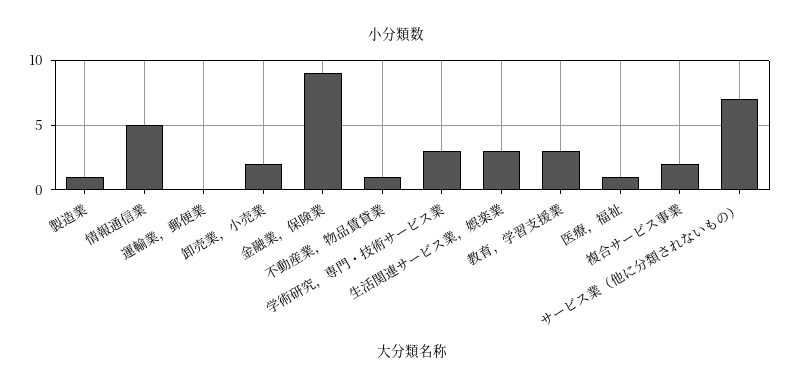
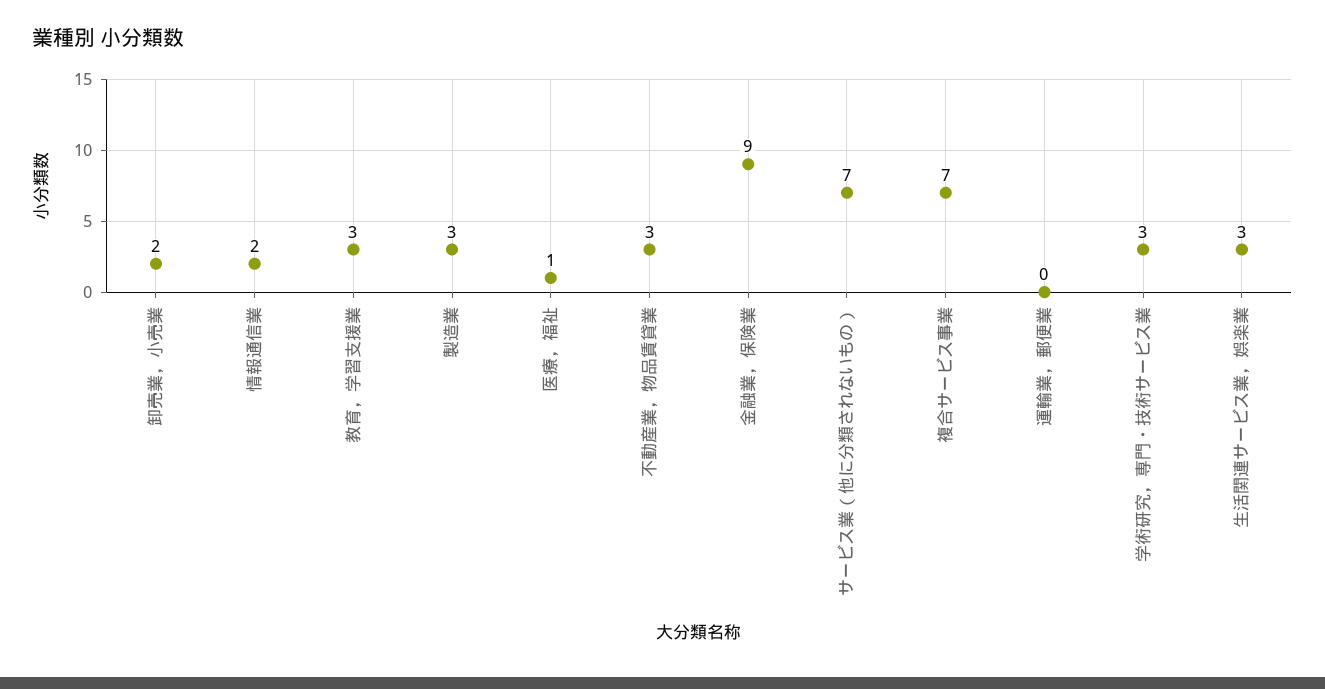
  {
-   "製造業": 1,
+   "製造業": 3,
-   "情報通信業": 5,
+   "情報通信業": 2,
    "運輸業，郵便業": 0,
    "卸売業，小売業": 2,
    "金融業，保険業": 9,
-   "不動産業，物品賃貸業": 1,
+   "不動産業，物品賃貸業": 3,
    "学術研究，専門・技術サービス業": 3,
    "生活関連サービス業，娯楽業": 3,
    "教育，学習支援業": 3,
    "医療，福祉": 1,
-   "複合サービス事業": 2,
+   "複合サービス事業": 7,
    "サービス業（他に分類されないもの）": 7
  }

